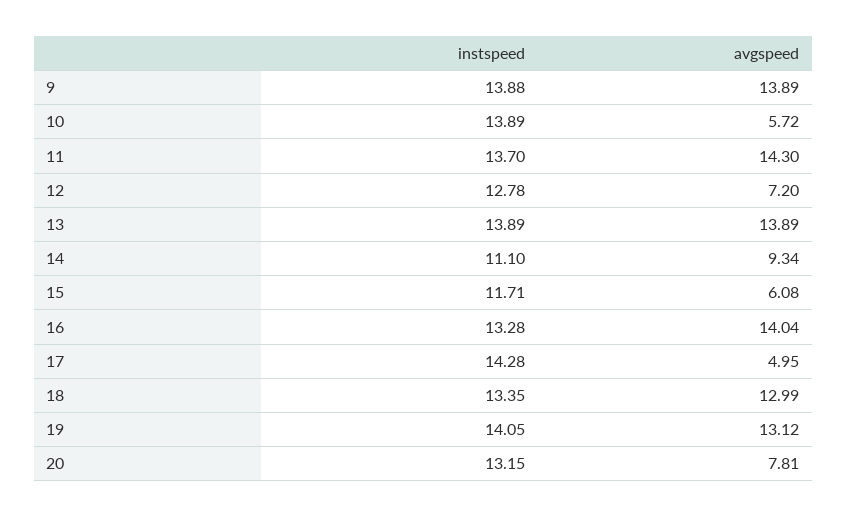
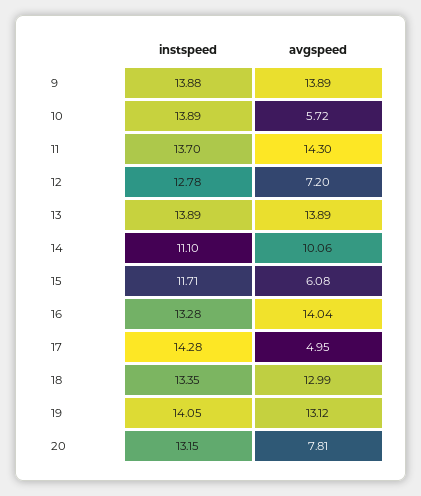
  {
    "instspeed": {
      "9": 13.88,
      "10": 13.89,
      "11": 13.7,
      "12": 12.78,
      "13": 13.89,
      "14": 11.1,
      "15": 11.71,
      "16": 13.28,
      "17": 14.28,
      "18": 13.35,
      "19": 14.05,
      "20": 13.15
    },
    "avgspeed": {
      "9": 13.89,
      "10": 5.72,
      "11": 14.3,
      "12": 7.2,
      "13": 13.89,
-     "14": 9.34,
+     "14": 10.06,
      "15": 6.08,
      "16": 14.04,
      "17": 4.95,
      "18": 12.99,
      "19": 13.12,
      "20": 7.81
    }
  }

